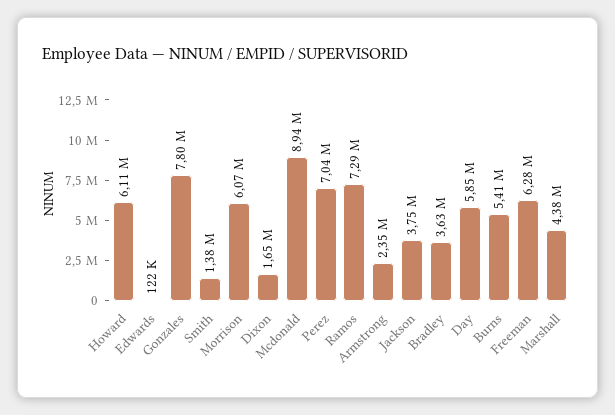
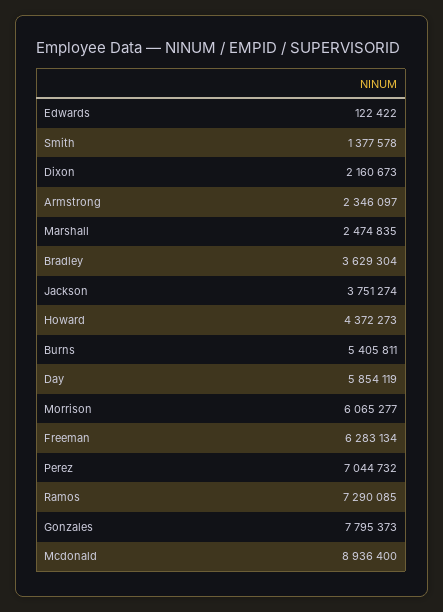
  {
-   "Howard": 6110000,
+   "Howard": 4372273,
    "Edwards": 122422,
    "Gonzales": 7795373,
    "Smith": 1377578,
    "Morrison": 6065277,
-   "Dixon": 1650000,
+   "Dixon": 2160673,
    "Mcdonald": 8936400,
    "Perez": 7044732,
    "Ramos": 7290085,
    "Armstrong": 2346097,
    "Jackson": 3751274,
    "Bradley": 3629304,
    "Day": 5854119,
    "Burns": 5405811,
    "Freeman": 6283134,
-   "Marshall": 4380000
+   "Marshall": 2474835
  }

